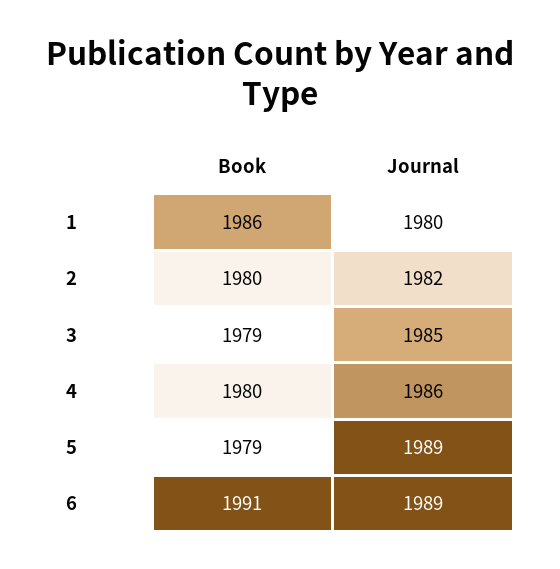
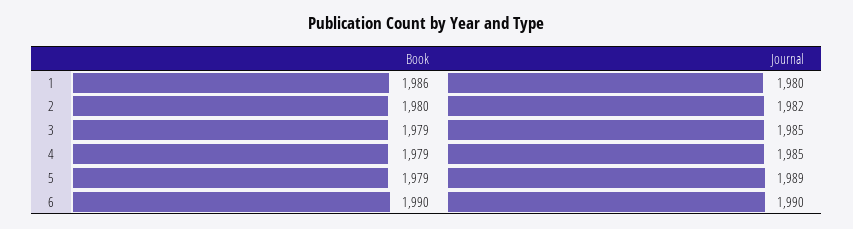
  {
    "Book": {
      "1": 1986,
      "2": 1980,
      "3": 1979,
-     "4": 1980,
+     "4": 1979,
      "5": 1979,
-     "6": 1991
+     "6": 1990
    },
    "Journal": {
      "1": 1980,
      "2": 1982,
      "3": 1985,
-     "4": 1986,
+     "4": 1985,
      "5": 1989,
-     "6": 1989
+     "6": 1990
    }
  }

